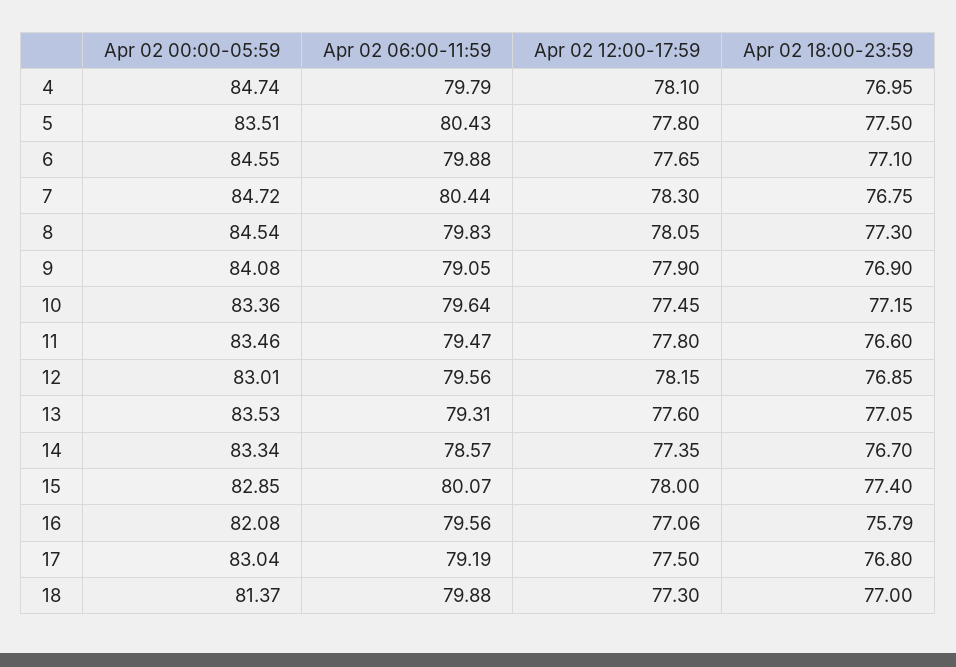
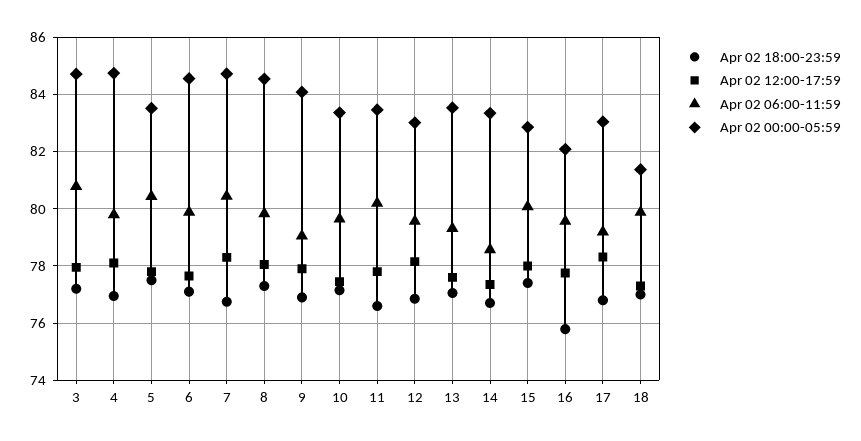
  {
    "Apr 02 00:00-05:59": {
      "4": 84.74,
      "5": 83.51,
      "6": 84.55,
      "7": 84.72,
      "8": 84.54,
      "9": 84.08,
      "10": 83.36,
      "11": 83.46,
      "12": 83.01,
      "13": 83.53,
      "14": 83.34,
      "15": 82.85,
      "16": 82.08,
      "17": 83.04,
-     "18": 81.37
+     "18": 81.37,
+     "3": 84.75
    },
    "Apr 02 06:00-11:59": {
      "4": 79.79,
      "5": 80.43,
      "6": 79.88,
      "7": 80.44,
      "8": 79.83,
      "9": 79.05,
      "10": 79.64,
-     "11": 79.47,
+     "11": 80.25,
      "12": 79.56,
      "13": 79.31,
      "14": 78.57,
      "15": 80.07,
      "16": 79.56,
      "17": 79.19,
-     "18": 79.88
+     "18": 79.88,
+     "3": 80.75
    },
    "Apr 02 12:00-17:59": {
      "4": 78.1,
      "5": 77.8,
      "6": 77.65,
      "7": 78.3,
      "8": 78.05,
      "9": 77.9,
      "10": 77.45,
      "11": 77.8,
      "12": 78.15,
      "13": 77.6,
      "14": 77.35,
      "15": 78,
-     "16": 77.06,
+     "16": 77.75,
-     "17": 77.5,
+     "17": 78.25,
-     "18": 77.3
+     "18": 77.3,
+     "3": 78
    },
    "Apr 02 18:00-23:59": {
      "4": 76.95,
      "5": 77.5,
      "6": 77.1,
      "7": 76.75,
      "8": 77.3,
      "9": 76.9,
      "10": 77.15,
      "11": 76.6,
      "12": 76.85,
      "13": 77.05,
      "14": 76.7,
      "15": 77.4,
      "16": 75.79,
      "17": 76.8,
-     "18": 77
+     "18": 77,
+     "3": 77.25
    }
  }

